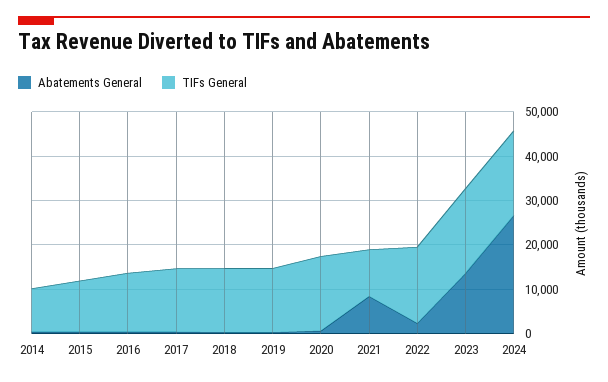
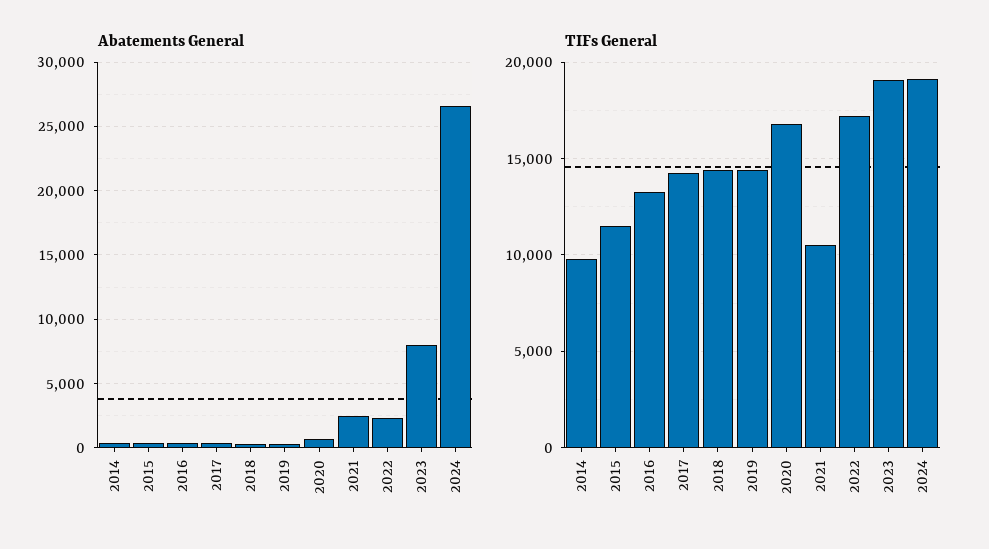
  {
    "Abatements General": {
      "2014": 500,
      "2015": 500,
      "2016": 500,
      "2017": 500,
      "2018": 500,
      "2019": 500,
      "2020": 500,
-     "2021": 8000,
+     "2021": 2500,
      "2022": 2500,
-     "2023": 14000,
+     "2023": 8000,
      "2024": 26500
    },
    "TIFs General": {
      "2014": 10000,
      "2015": 11500,
      "2016": 13000,
      "2017": 14000,
      "2018": 14500,
      "2019": 14500,
      "2020": 17000,
      "2021": 10500,
      "2022": 17000,
      "2023": 19000,
      "2024": 19000
    }
  }

